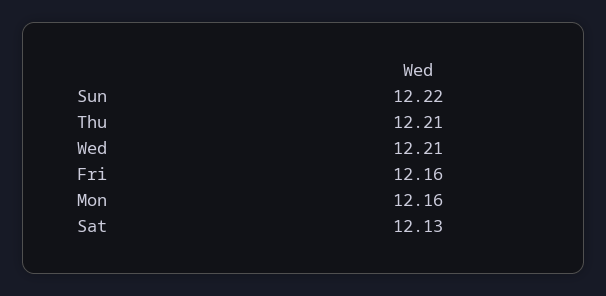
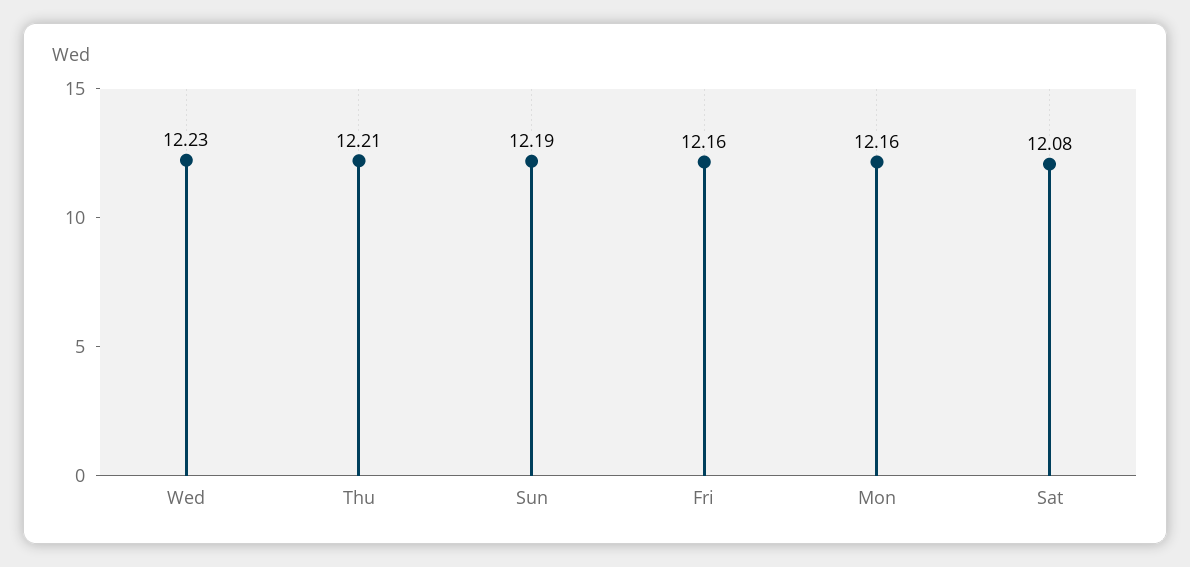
  {
-   "Sun": 12.22,
+   "Sun": 12.19,
    "Thu": 12.21,
-   "Wed": 12.21,
+   "Wed": 12.23,
    "Fri": 12.16,
    "Mon": 12.16,
-   "Sat": 12.13
+   "Sat": 12.08
  }

